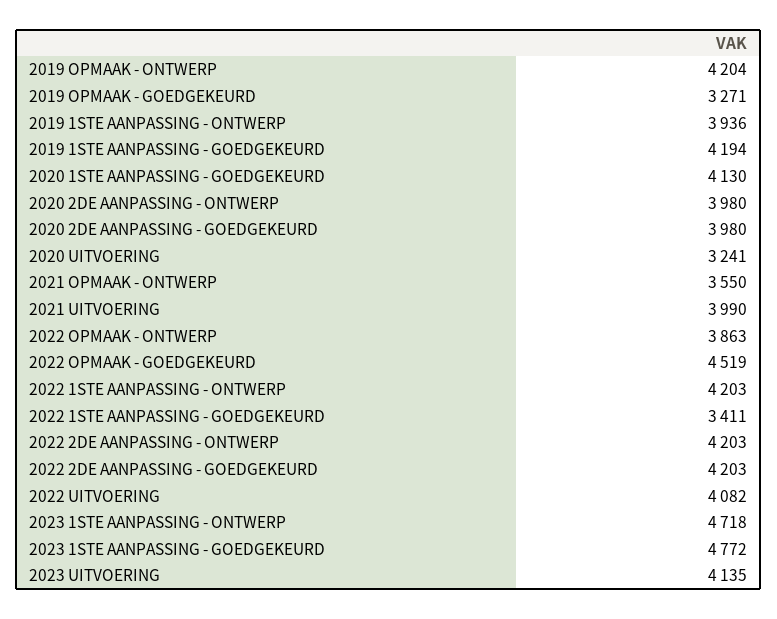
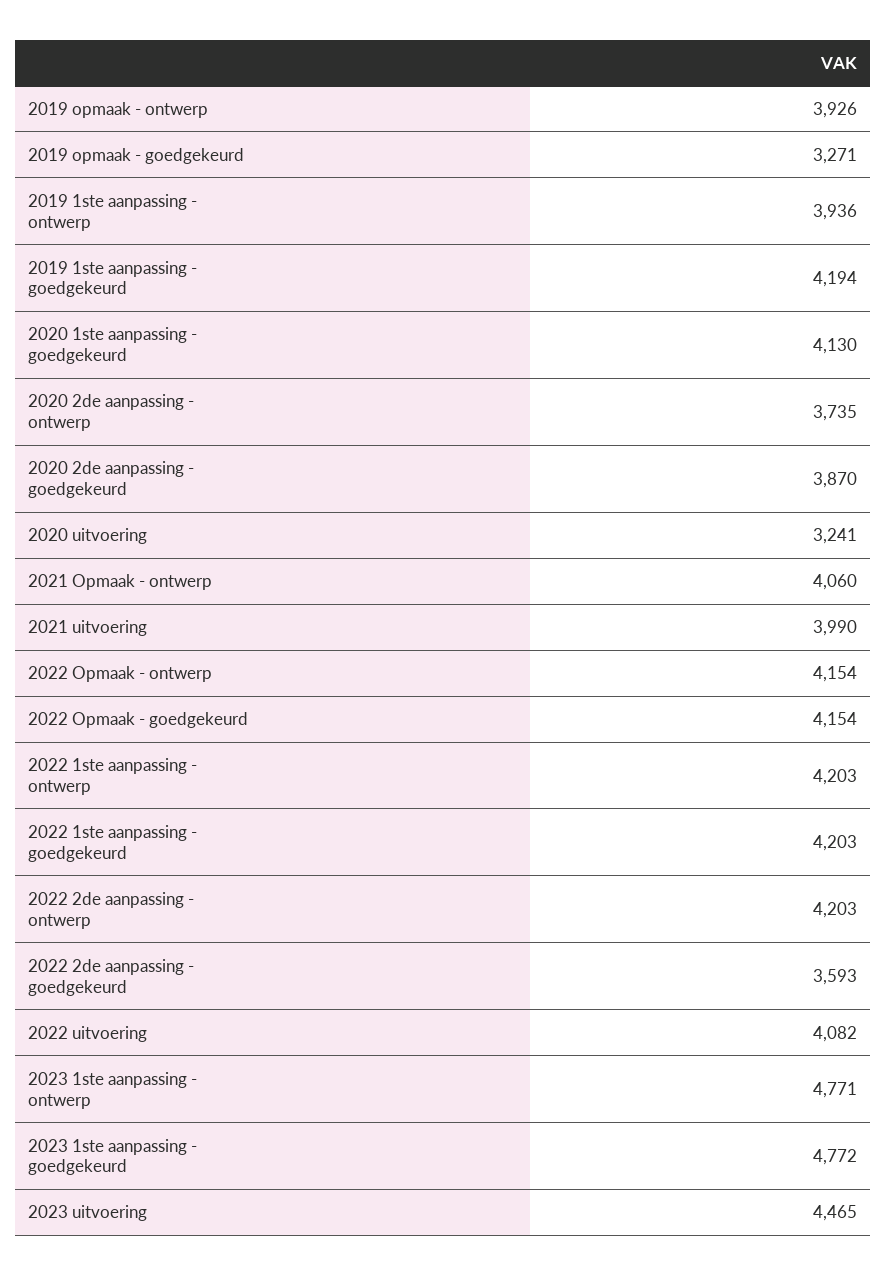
  {
-   "2019 OPMAAK - ONTWERP": 4204,
+   "2019 OPMAAK - ONTWERP": 3926,
    "2019 OPMAAK - GOEDGEKEURD": 3271,
    "2019 1STE AANPASSING - ONTWERP": 3936,
    "2019 1STE AANPASSING - GOEDGEKEURD": 4194,
    "2020 1STE AANPASSING - GOEDGEKEURD": 4130,
-   "2020 2DE AANPASSING - ONTWERP": 3980,
+   "2020 2DE AANPASSING - ONTWERP": 3735,
-   "2020 2DE AANPASSING - GOEDGEKEURD": 3980,
+   "2020 2DE AANPASSING - GOEDGEKEURD": 3870,
    "2020 UITVOERING": 3241,
-   "2021 OPMAAK - ONTWERP": 3550,
+   "2021 OPMAAK - ONTWERP": 4060,
    "2021 UITVOERING": 3990,
-   "2022 OPMAAK - ONTWERP": 3863,
+   "2022 OPMAAK - ONTWERP": 4154,
-   "2022 OPMAAK - GOEDGEKEURD": 4519,
+   "2022 OPMAAK - GOEDGEKEURD": 4154,
    "2022 1STE AANPASSING - ONTWERP": 4203,
-   "2022 1STE AANPASSING - GOEDGEKEURD": 3411,
+   "2022 1STE AANPASSING - GOEDGEKEURD": 4203,
    "2022 2DE AANPASSING - ONTWERP": 4203,
-   "2022 2DE AANPASSING - GOEDGEKEURD": 4203,
+   "2022 2DE AANPASSING - GOEDGEKEURD": 3593,
    "2022 UITVOERING": 4082,
-   "2023 1STE AANPASSING - ONTWERP": 4718,
+   "2023 1STE AANPASSING - ONTWERP": 4771,
    "2023 1STE AANPASSING - GOEDGEKEURD": 4772,
-   "2023 UITVOERING": 4135
+   "2023 UITVOERING": 4465
  }

